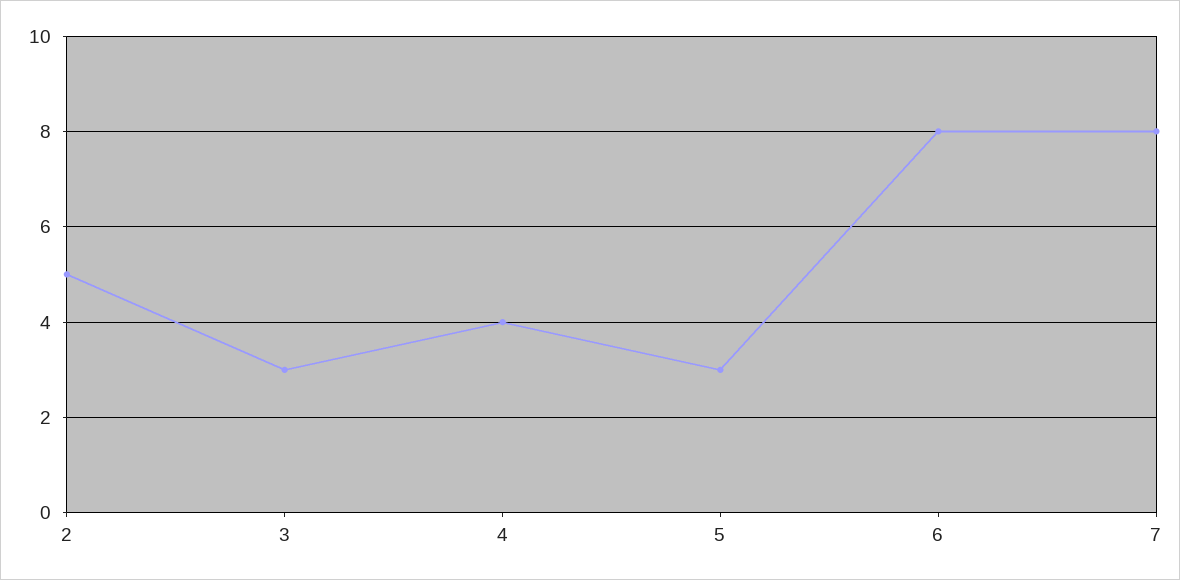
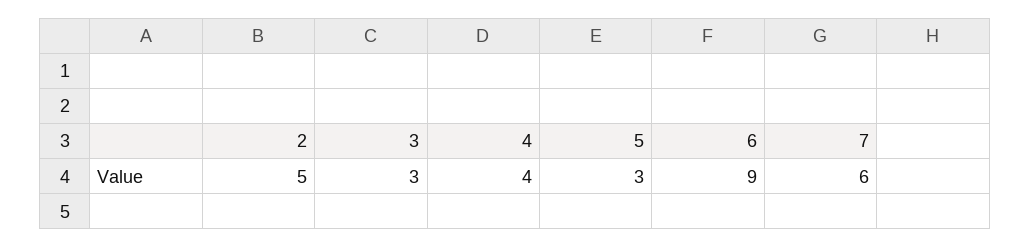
  {
    "2": 5,
    "3": 3,
    "4": 4,
    "5": 3,
-   "6": 8,
+   "6": 9,
-   "7": 8
+   "7": 6
  }

